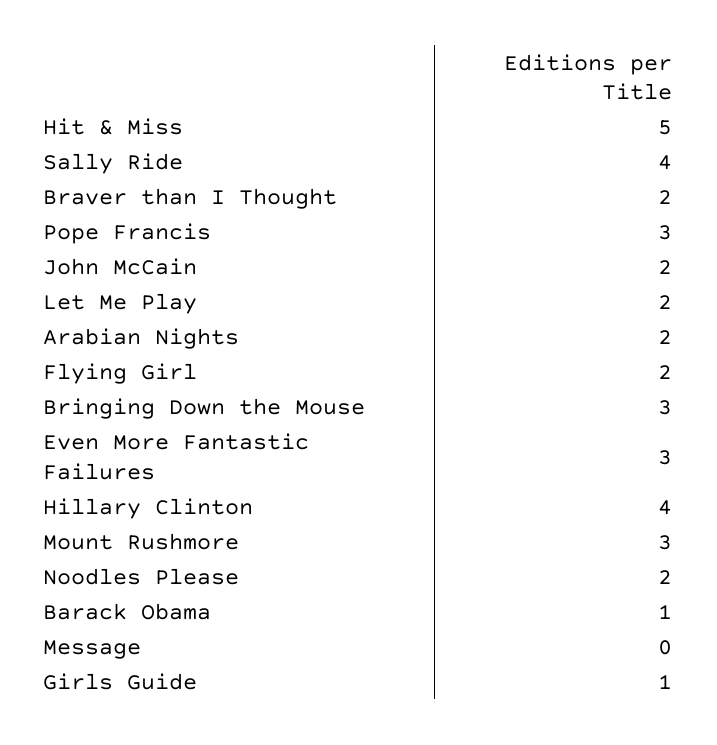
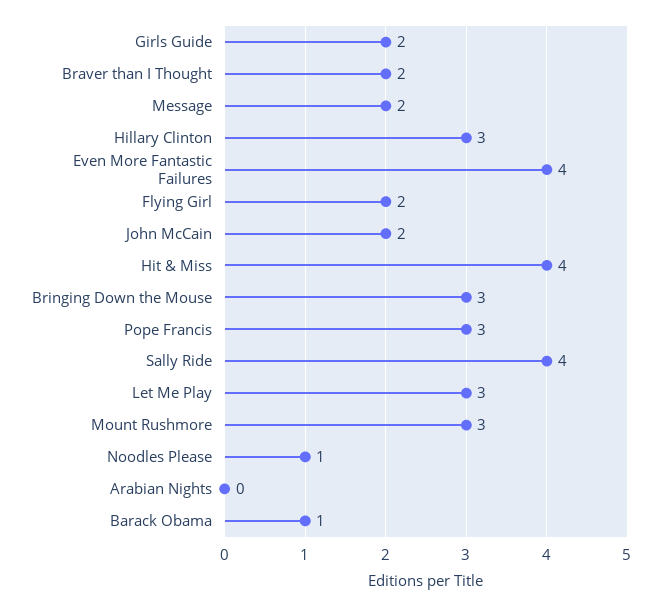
  {
-   "Hit & Miss": 5,
+   "Hit & Miss": 4,
    "Sally Ride": 4,
    "Braver than I Thought": 2,
    "Pope Francis": 3,
    "John McCain": 2,
-   "Let Me Play": 2,
+   "Let Me Play": 3,
-   "Arabian Nights": 2,
+   "Arabian Nights": 0,
    "Flying Girl": 2,
    "Bringing Down the Mouse": 3,
-   "Even More Fantastic Failures": 3,
+   "Even More Fantastic Failures": 4,
-   "Hillary Clinton": 4,
+   "Hillary Clinton": 3,
    "Mount Rushmore": 3,
-   "Noodles Please": 2,
+   "Noodles Please": 1,
    "Barack Obama": 1,
-   "Message": 0,
+   "Message": 2,
-   "Girls Guide": 1
+   "Girls Guide": 2
  }

